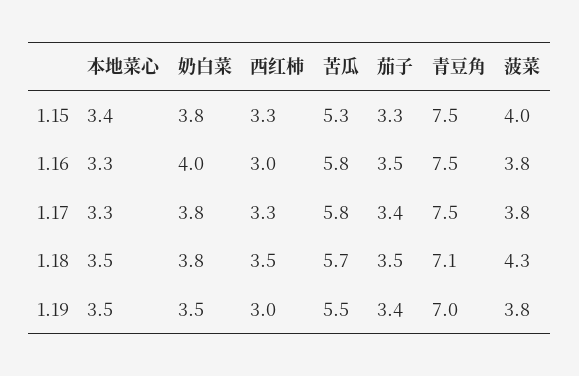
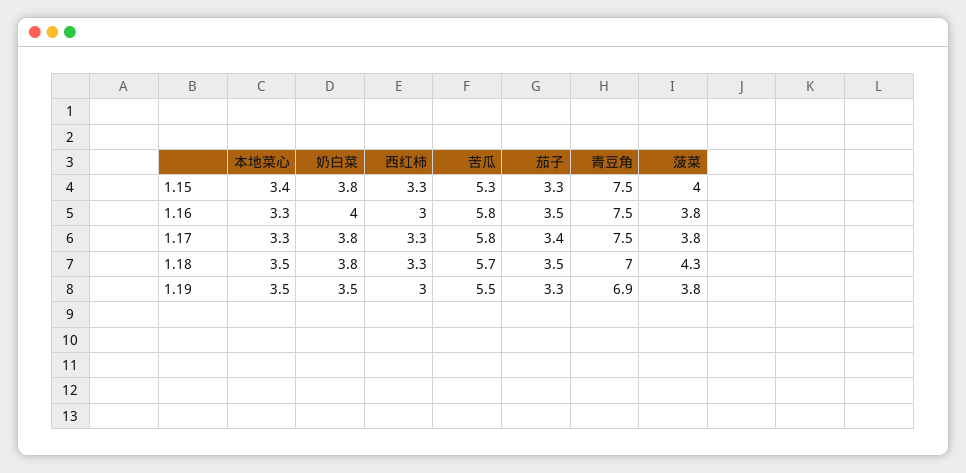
  {
    "本地菜心": {
      "1.15": 3.4,
      "1.16": 3.3,
      "1.17": 3.3,
      "1.18": 3.5,
      "1.19": 3.5
    },
    "奶白菜": {
      "1.15": 3.8,
      "1.16": 4,
      "1.17": 3.8,
      "1.18": 3.8,
      "1.19": 3.5
    },
    "西红柿": {
      "1.15": 3.3,
      "1.16": 3,
      "1.17": 3.3,
-     "1.18": 3.5,
+     "1.18": 3.3,
      "1.19": 3
    },
    "苦瓜": {
      "1.15": 5.3,
      "1.16": 5.8,
      "1.17": 5.8,
      "1.18": 5.7,
      "1.19": 5.5
    },
    "茄子": {
      "1.15": 3.3,
      "1.16": 3.5,
      "1.17": 3.4,
      "1.18": 3.5,
-     "1.19": 3.4
+     "1.19": 3.3
    },
    "青豆角": {
      "1.15": 7.5,
      "1.16": 7.5,
      "1.17": 7.5,
-     "1.18": 7.1,
+     "1.18": 7,
-     "1.19": 7
+     "1.19": 6.9
    },
    "菠菜": {
      "1.15": 4,
      "1.16": 3.8,
      "1.17": 3.8,
      "1.18": 4.3,
      "1.19": 3.8
    }
  }

